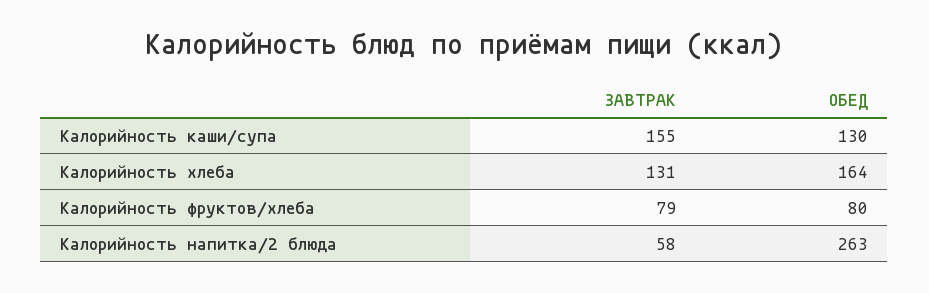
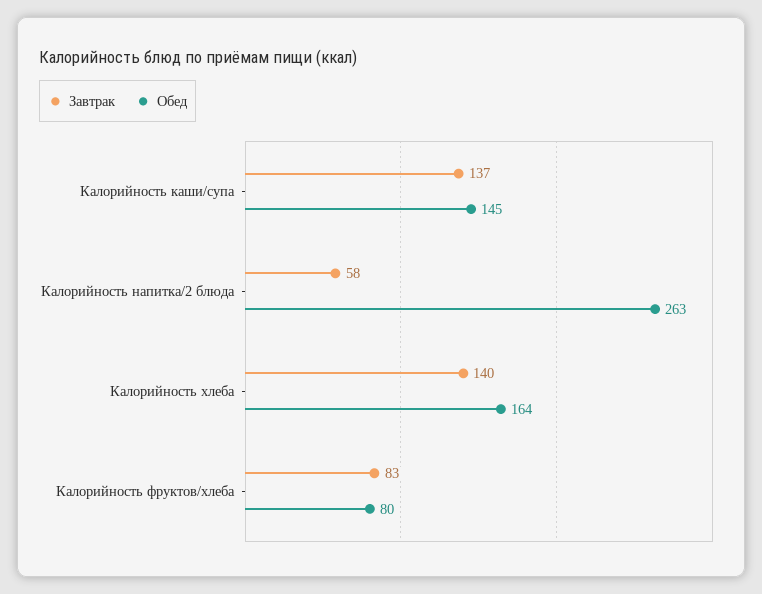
  {
    "ЗАВТРАК": {
-     "Калорийность каши/супа": 155,
+     "Калорийность каши/супа": 137,
-     "Калорийность хлеба": 131,
+     "Калорийность хлеба": 140,
-     "Калорийность фруктов/хлеба": 79,
+     "Калорийность фруктов/хлеба": 83,
      "Калорийность напитка/2 блюда": 58
    },
    "ОБЕД": {
-     "Калорийность каши/супа": 130,
+     "Калорийность каши/супа": 145,
      "Калорийность хлеба": 164,
      "Калорийность фруктов/хлеба": 80,
      "Калорийность напитка/2 блюда": 263
    }
  }

